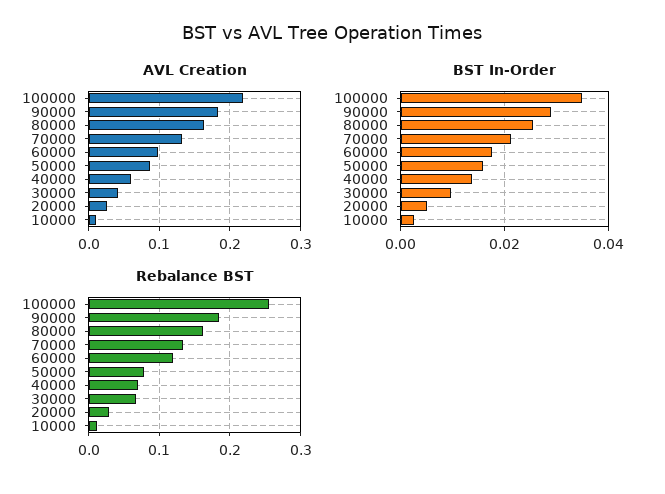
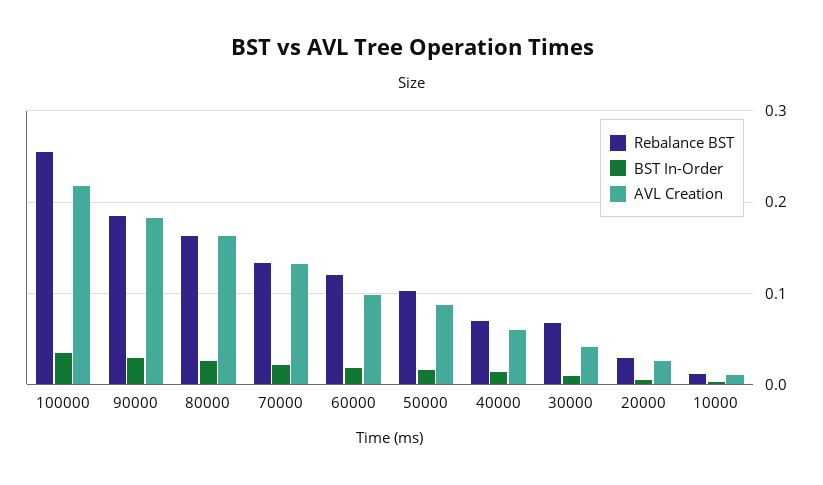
  {
    "AVL Creation": {
      "100000": 0.22,
      "90000": 0.18,
      "80000": 0.16,
      "70000": 0.13,
      "60000": 0.1,
      "50000": 0.09,
      "40000": 0.06,
      "30000": 0.04,
      "20000": 0.03,
      "10000": 0.01
    },
    "BST In-Order": {
      "100000": 0.034,
      "90000": 0.028,
      "80000": 0.026,
      "70000": 0.022,
      "60000": 0.018,
      "50000": 0.016,
      "40000": 0.014,
      "30000": 0.01,
      "20000": 0.006,
      "10000": 0.002
    },
    "Rebalance BST": {
      "100000": 0.25,
      "90000": 0.18,
      "80000": 0.16,
      "70000": 0.13,
      "60000": 0.12,
-     "50000": 0.08,
+     "50000": 0.1,
      "40000": 0.07,
      "30000": 0.07,
      "20000": 0.03,
      "10000": 0.01
    }
  }

